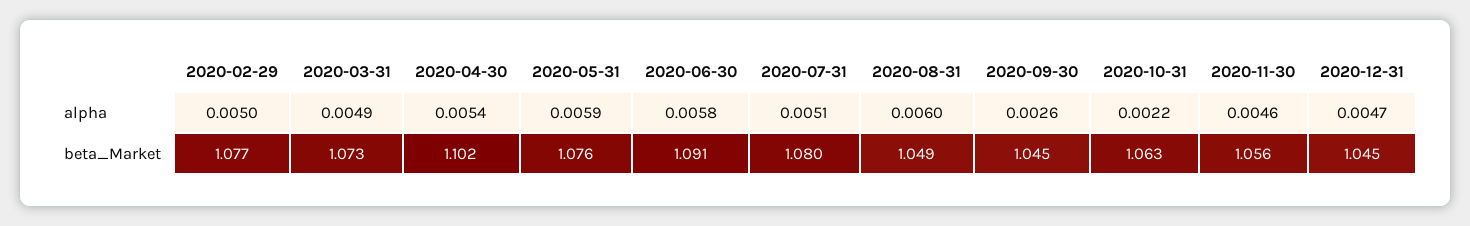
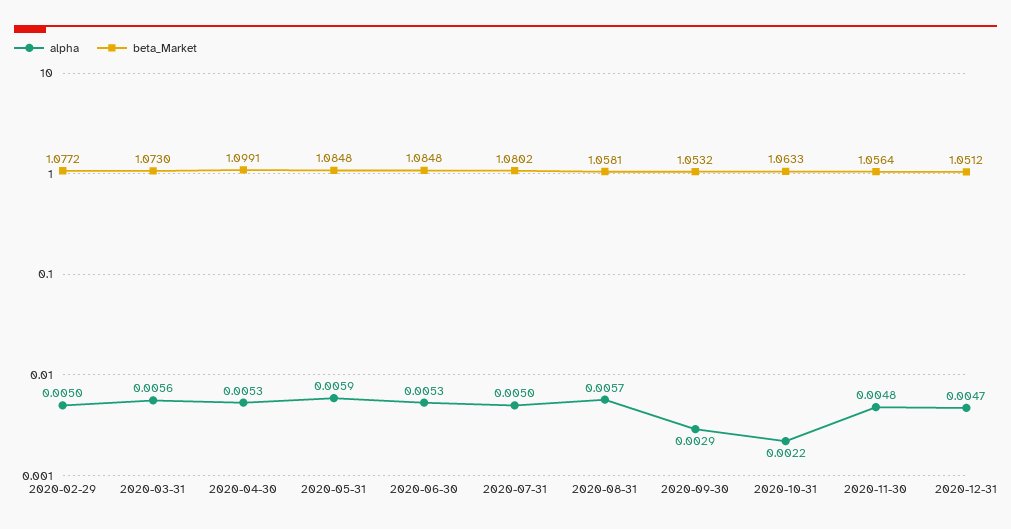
  {
    "alpha": {
      "2020-02-29": 0.005,
-     "2020-03-31": 0.0049,
+     "2020-03-31": 0.0056,
-     "2020-04-30": 0.0054,
+     "2020-04-30": 0.0053,
      "2020-05-31": 0.0059,
-     "2020-06-30": 0.0058,
+     "2020-06-30": 0.0053,
-     "2020-07-31": 0.0051,
+     "2020-07-31": 0.005,
-     "2020-08-31": 0.006,
+     "2020-08-31": 0.0057,
-     "2020-09-30": 0.0026,
+     "2020-09-30": 0.0029,
      "2020-10-31": 0.0022,
-     "2020-11-30": 0.0046,
+     "2020-11-30": 0.0048,
      "2020-12-31": 0.0047
    },
    "beta_Market": {
      "2020-02-29": 1.0772,
      "2020-03-31": 1.073,
-     "2020-04-30": 1.102,
+     "2020-04-30": 1.0991,
-     "2020-05-31": 1.076,
+     "2020-05-31": 1.0848,
-     "2020-06-30": 1.091,
+     "2020-06-30": 1.0848,
      "2020-07-31": 1.0802,
-     "2020-08-31": 1.049,
+     "2020-08-31": 1.0581,
-     "2020-09-30": 1.045,
+     "2020-09-30": 1.0532,
      "2020-10-31": 1.0633,
      "2020-11-30": 1.0564,
-     "2020-12-31": 1.045
+     "2020-12-31": 1.0512
    }
  }

